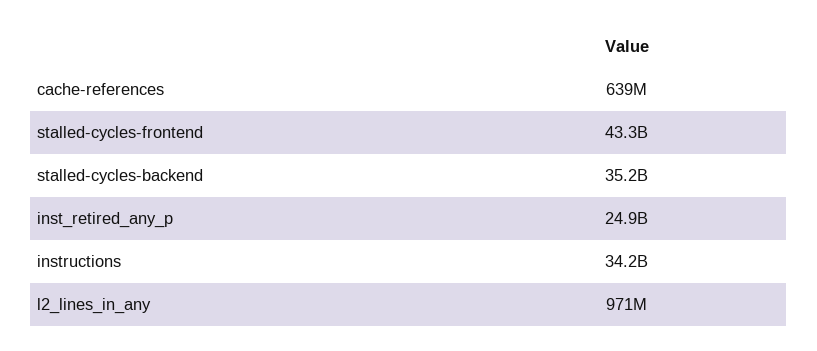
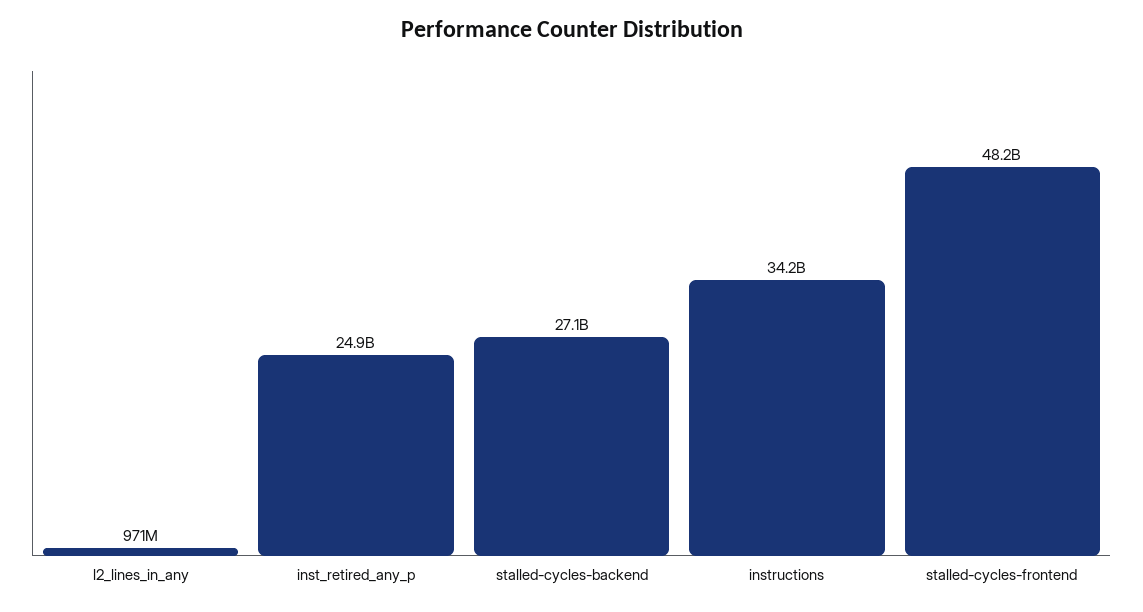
  {
-   "cache-references": 639000000,
-   "stalled-cycles-frontend": 43300000000,
+   "stalled-cycles-frontend": 48200000000,
-   "stalled-cycles-backend": 35200000000,
+   "stalled-cycles-backend": 27100000000,
    "inst_retired_any_p": 24900000000,
    "instructions": 34200000000,
    "l2_lines_in_any": 971000000
  }

